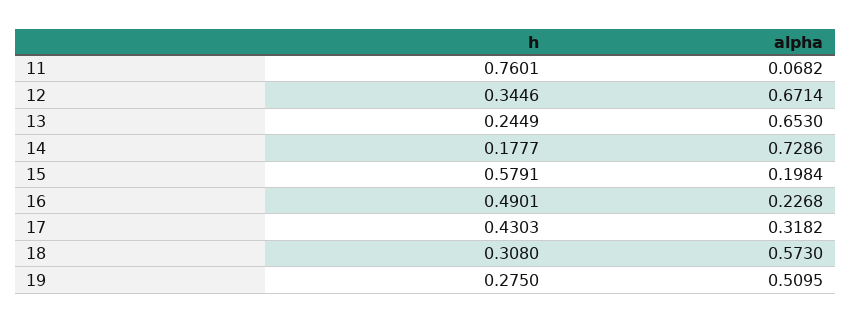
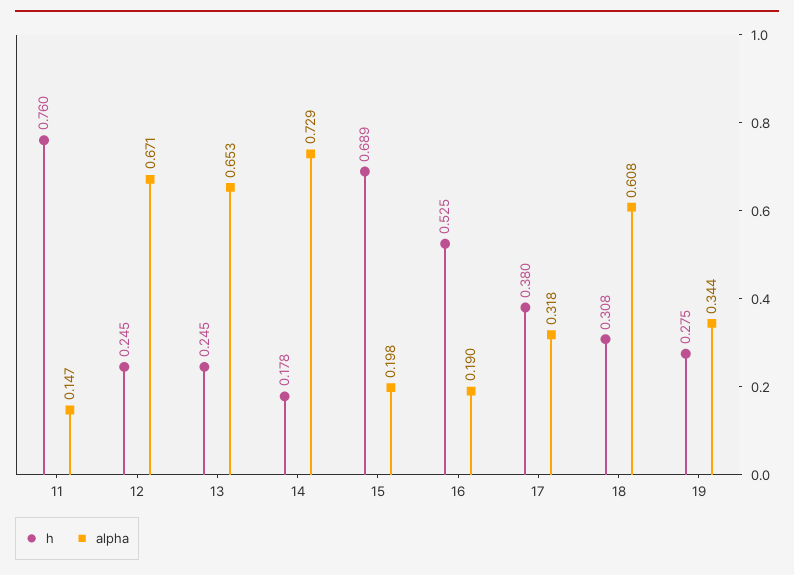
  {
    "h": {
      "11": 0.7601,
-     "12": 0.3446,
+     "12": 0.245,
      "13": 0.2449,
      "14": 0.1777,
-     "15": 0.5791,
+     "15": 0.689,
-     "16": 0.4901,
+     "16": 0.525,
-     "17": 0.4303,
+     "17": 0.38,
      "18": 0.308,
      "19": 0.275
    },
    "alpha": {
-     "11": 0.0682,
+     "11": 0.147,
      "12": 0.6714,
      "13": 0.653,
      "14": 0.7286,
      "15": 0.1984,
-     "16": 0.2268,
+     "16": 0.19,
      "17": 0.3182,
-     "18": 0.573,
+     "18": 0.608,
-     "19": 0.5095
+     "19": 0.344
    }
  }

